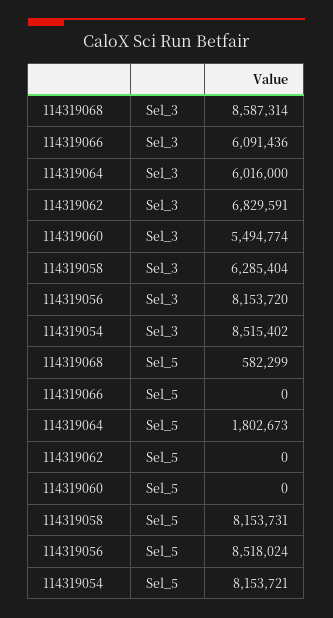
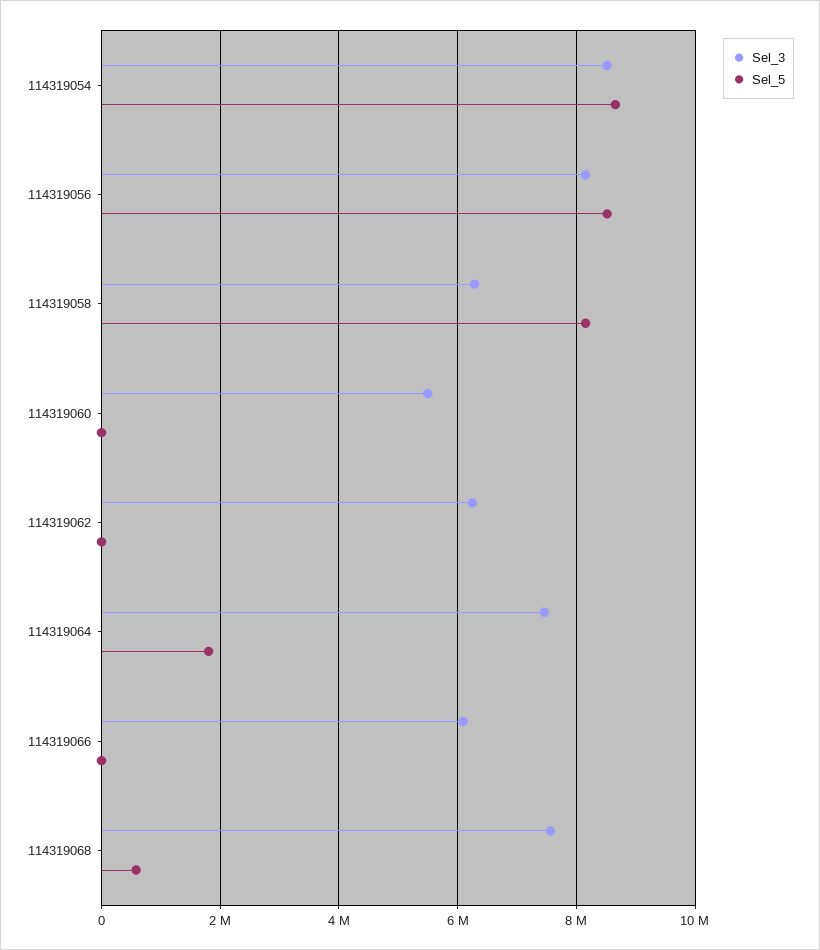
  {
    "Sel_3": {
-     "114319068": 8587314,
+     "114319068": 7600000,
      "114319066": 6091436,
-     "114319064": 6016000,
+     "114319064": 7400000,
-     "114319062": 6829591,
+     "114319062": 6200000,
      "114319060": 5494774,
      "114319058": 6285404,
      "114319056": 8153720,
      "114319054": 8515402
    },
    "Sel_5": {
      "114319068": 582299,
      "114319066": 0,
      "114319064": 1802673,
      "114319062": 0,
      "114319060": 0,
      "114319058": 8153731,
      "114319056": 8518024,
-     "114319054": 8153721
+     "114319054": 8600000
    }
  }

